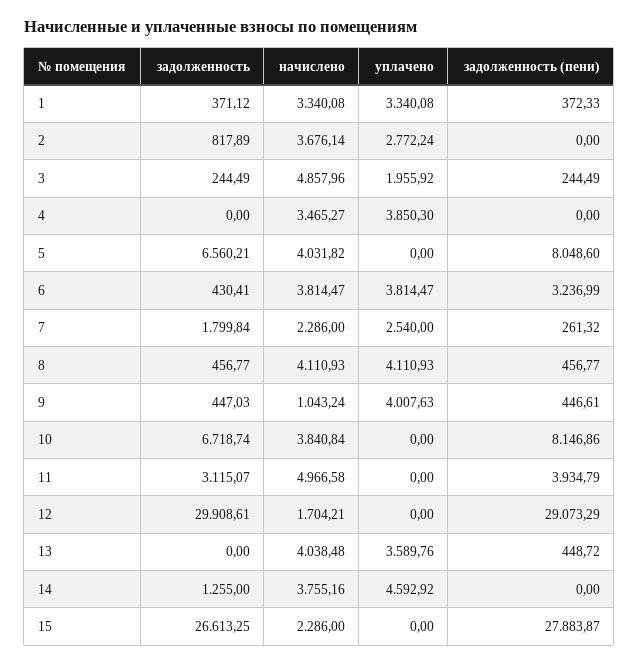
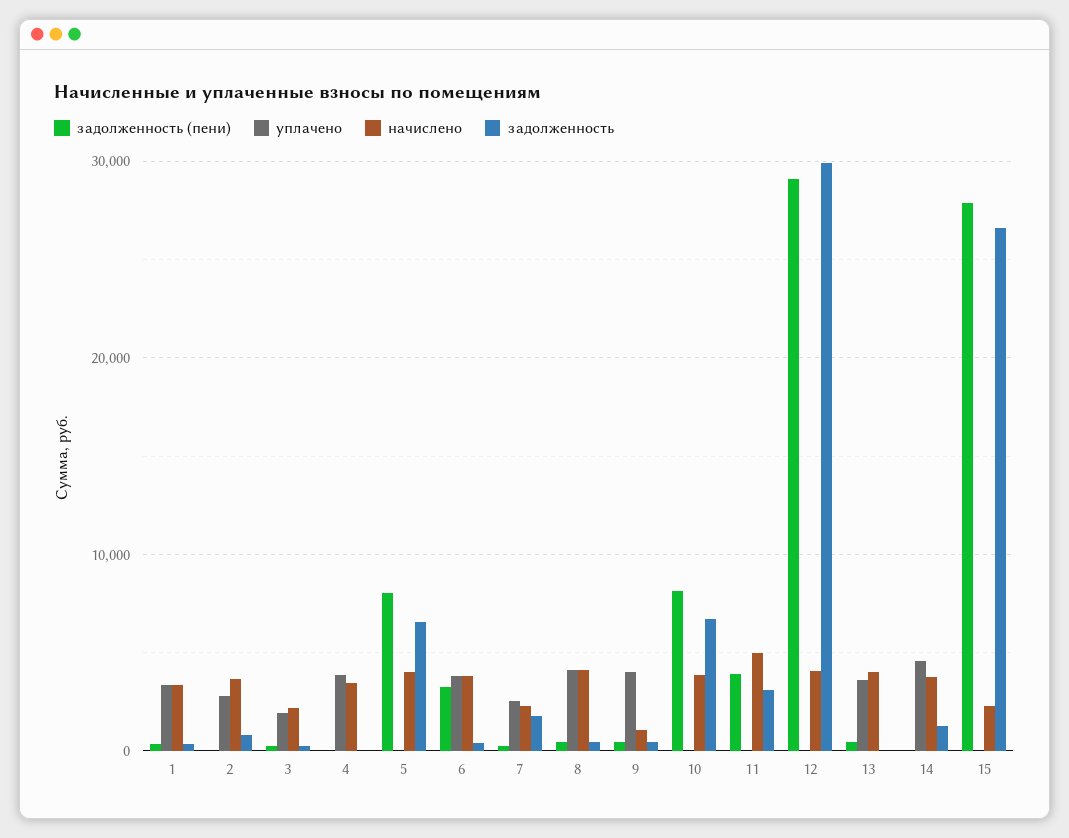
  {
    "задолженность": {
      "1": 371.12,
      "2": 817.89,
      "3": 244.49,
      "4": 0,
      "5": 6560.21,
      "6": 430.41,
      "7": 1799.84,
      "8": 456.77,
      "9": 447.03,
      "10": 6718.74,
      "11": 3115.07,
      "12": 29908.61,
      "13": 0,
      "14": 1255,
      "15": 26613.25
    },
    "начислено": {
      "1": 3340.08,
      "2": 3676.14,
-     "3": 4857.96,
+     "3": 2000,
      "4": 3465.27,
      "5": 4031.82,
      "6": 3814.47,
      "7": 2286,
      "8": 4110.93,
      "9": 1043.24,
      "10": 3840.84,
      "11": 4966.58,
-     "12": 1704.21,
+     "12": 4000,
      "13": 4038.48,
      "14": 3755.16,
      "15": 2286
    },
    "уплачено": {
      "1": 3340.08,
      "2": 2772.24,
      "3": 1955.92,
      "4": 3850.3,
      "5": 0,
      "6": 3814.47,
      "7": 2540,
      "8": 4110.93,
      "9": 4007.63,
      "10": 0,
      "11": 0,
      "12": 0,
      "13": 3589.76,
      "14": 4592.92,
      "15": 0
    },
    "задолженность (пени)": {
      "1": 372.33,
      "2": 0,
      "3": 244.49,
      "4": 0,
      "5": 8048.6,
      "6": 3236.99,
      "7": 261.32,
      "8": 456.77,
      "9": 446.61,
      "10": 8146.86,
      "11": 3934.79,
      "12": 29073.29,
      "13": 448.72,
      "14": 0,
      "15": 27883.87
    }
  }

